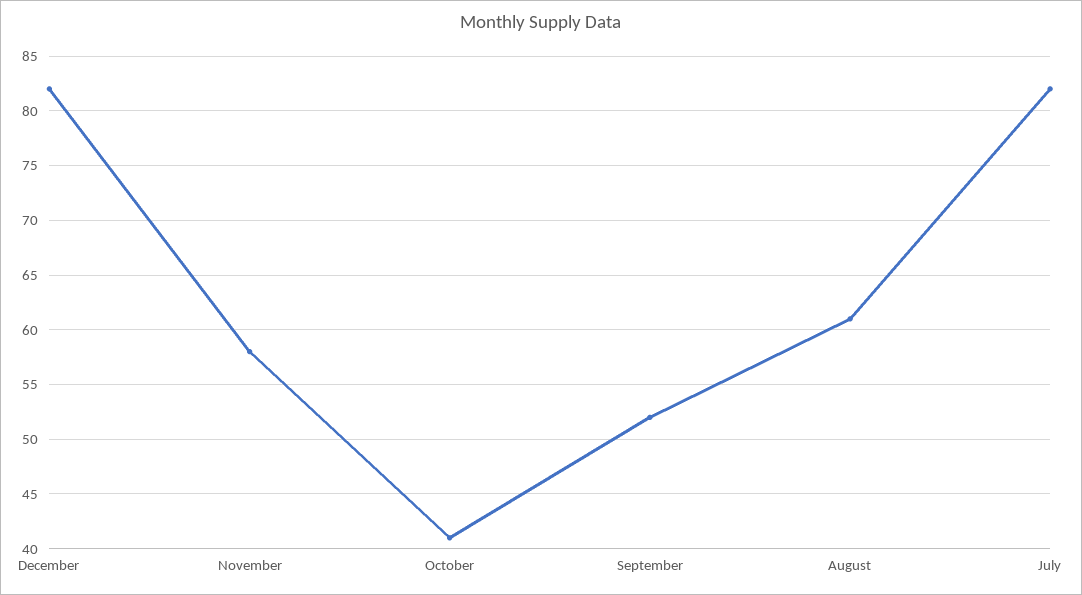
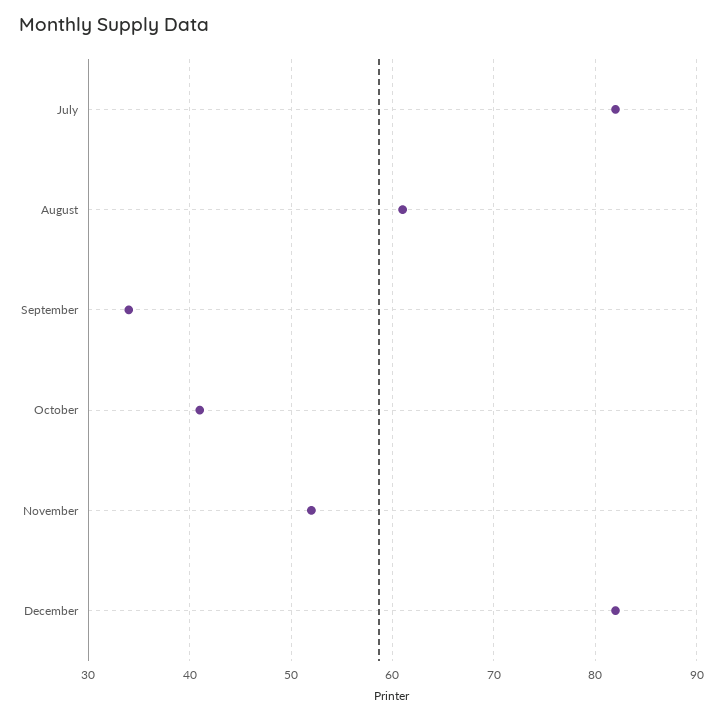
  {
    "December": 82,
-   "November": 58,
+   "November": 52,
    "October": 41,
-   "September": 52,
+   "September": 34,
    "August": 61,
    "July": 82
  }

